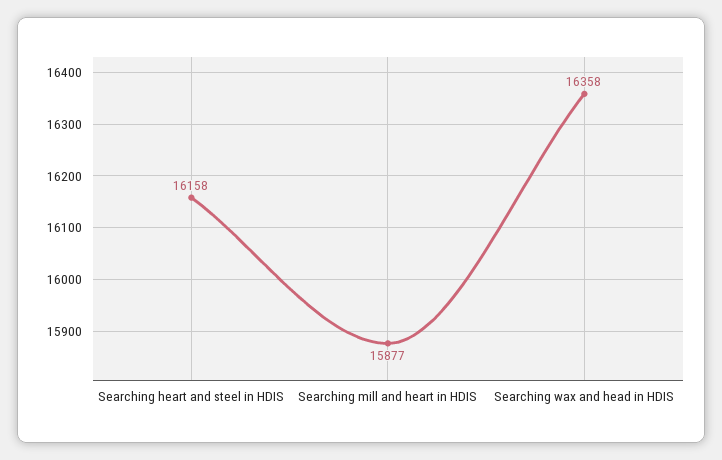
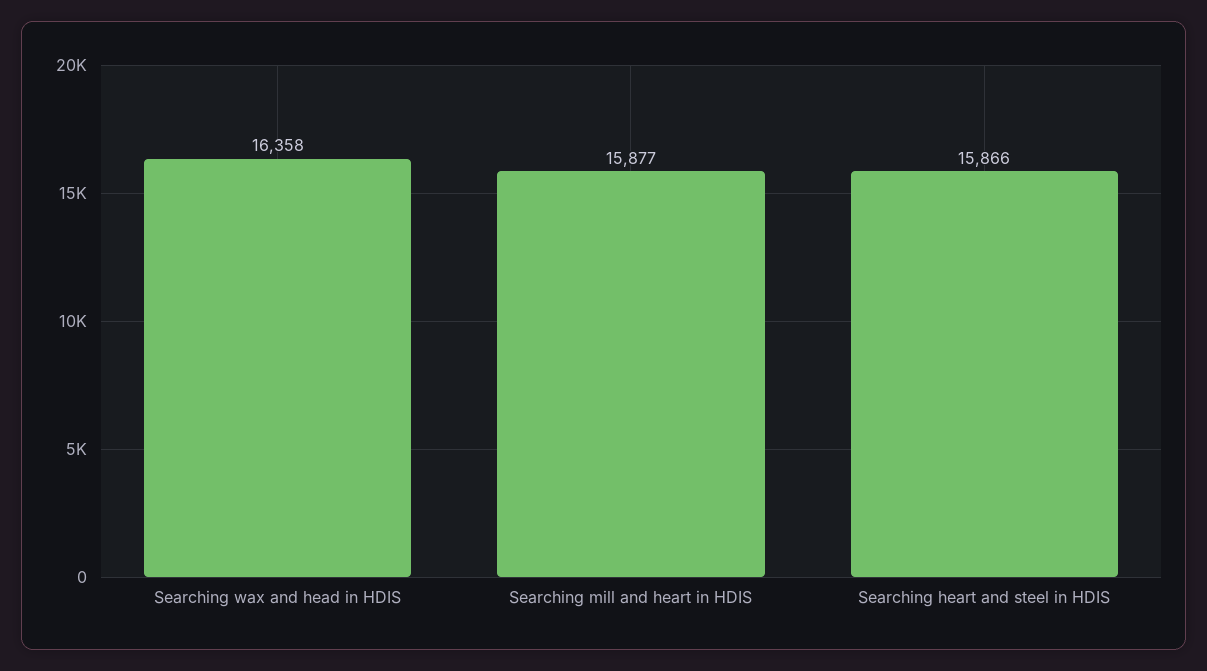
  {
-   "Searching heart and steel in HDIS": 16158,
+   "Searching heart and steel in HDIS": 15866,
    "Searching mill and heart in HDIS": 15877,
    "Searching wax and head in HDIS": 16358
  }

